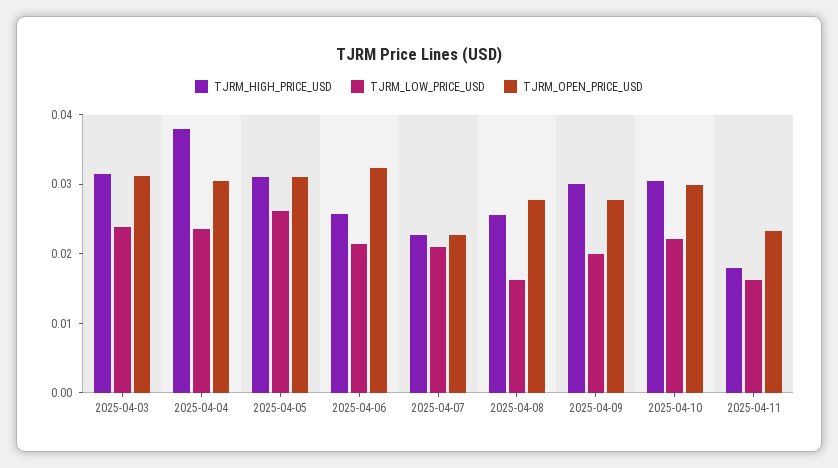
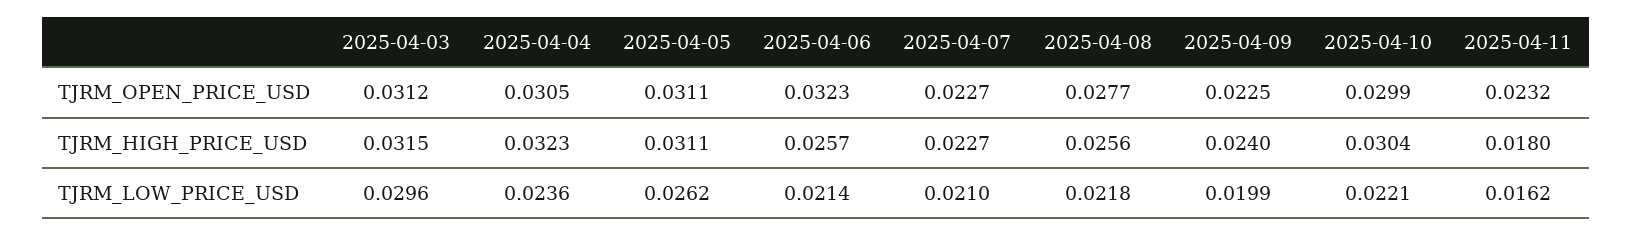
  {
    "TJRM_HIGH_PRICE_USD": {
      "2025-04-03": 0.0315,
-     "2025-04-04": 0.038,
+     "2025-04-04": 0.0323,
      "2025-04-05": 0.0311,
      "2025-04-06": 0.0257,
      "2025-04-07": 0.0227,
      "2025-04-08": 0.0256,
-     "2025-04-09": 0.03,
+     "2025-04-09": 0.024,
      "2025-04-10": 0.0304,
      "2025-04-11": 0.018
    },
    "TJRM_LOW_PRICE_USD": {
-     "2025-04-03": 0.024,
+     "2025-04-03": 0.0296,
      "2025-04-04": 0.0236,
      "2025-04-05": 0.0262,
      "2025-04-06": 0.0214,
      "2025-04-07": 0.021,
-     "2025-04-08": 0.016,
+     "2025-04-08": 0.0218,
      "2025-04-09": 0.0199,
      "2025-04-10": 0.0221,
      "2025-04-11": 0.0162
    },
    "TJRM_OPEN_PRICE_USD": {
      "2025-04-03": 0.0312,
      "2025-04-04": 0.0305,
      "2025-04-05": 0.0311,
      "2025-04-06": 0.0323,
      "2025-04-07": 0.0227,
      "2025-04-08": 0.0277,
-     "2025-04-09": 0.028,
+     "2025-04-09": 0.0225,
      "2025-04-10": 0.0299,
      "2025-04-11": 0.0232
    }
  }

